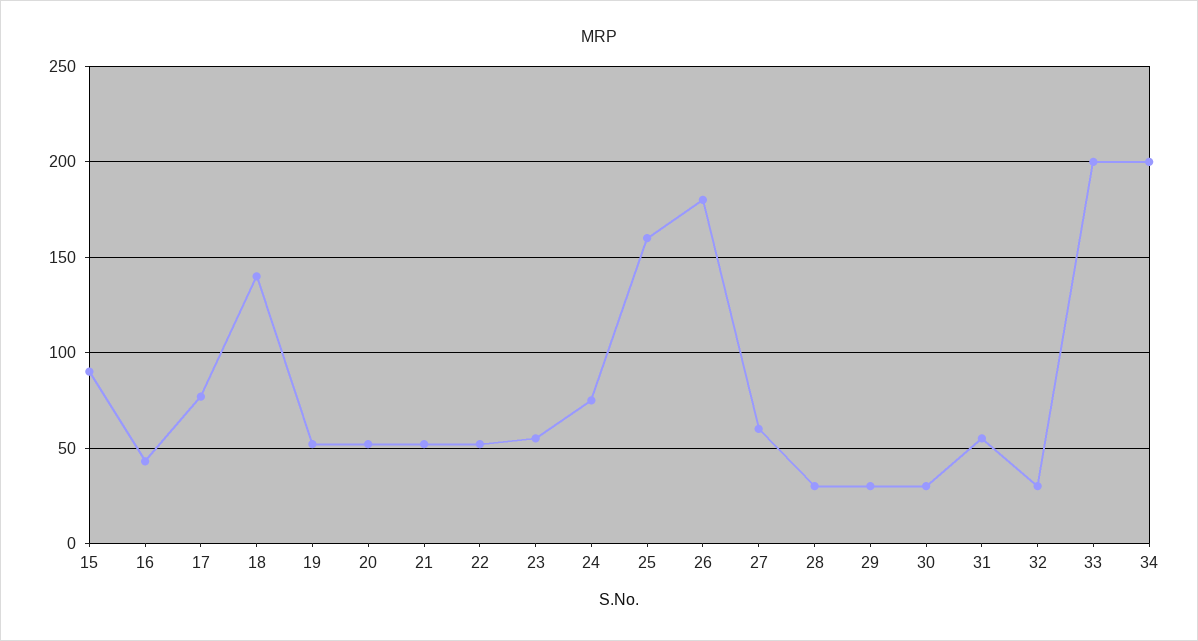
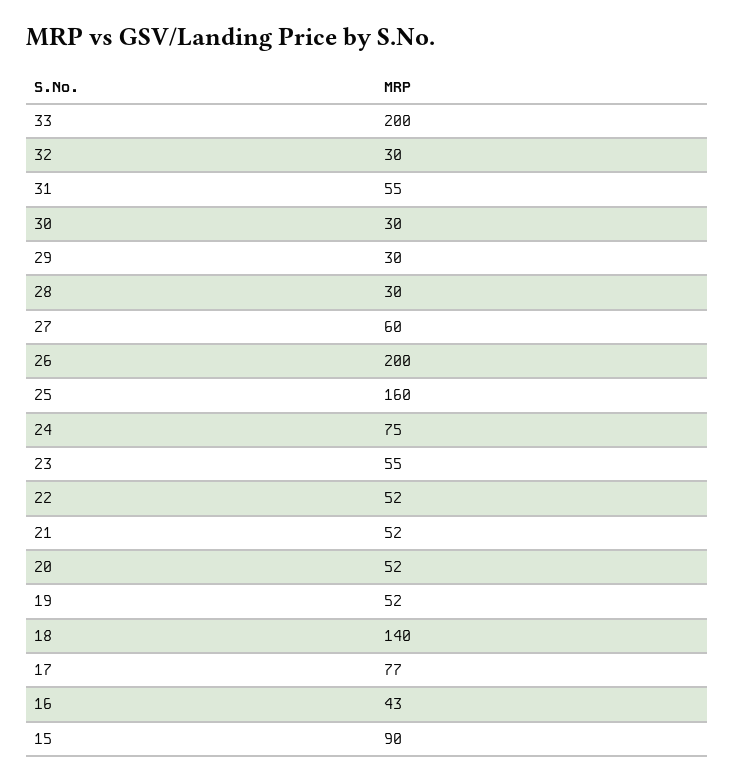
  {
    "15": 90,
    "16": 43,
    "17": 77,
    "18": 140,
    "19": 52,
    "20": 52,
    "21": 52,
    "22": 52,
    "23": 55,
    "24": 75,
    "25": 160,
-   "26": 180,
+   "26": 200,
    "27": 60,
    "28": 30,
    "29": 30,
    "30": 30,
    "31": 55,
    "32": 30,
-   "33": 200,
+   "33": 200
-   "34": 200
  }

